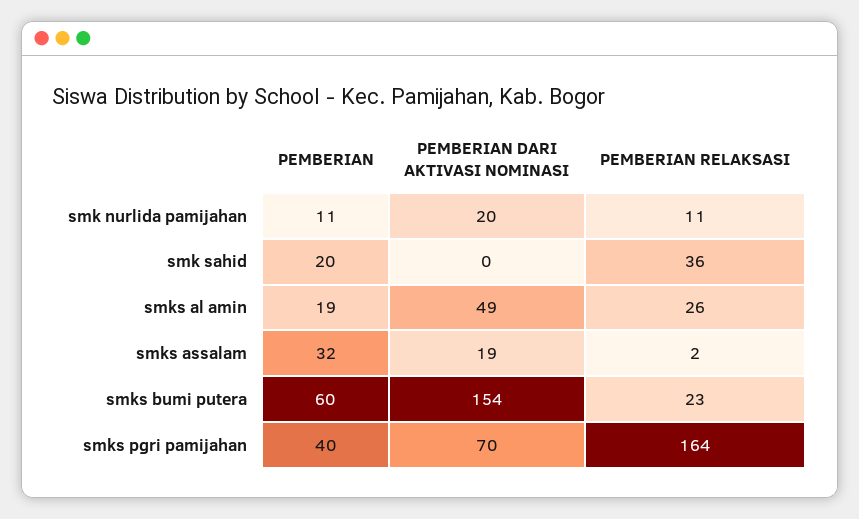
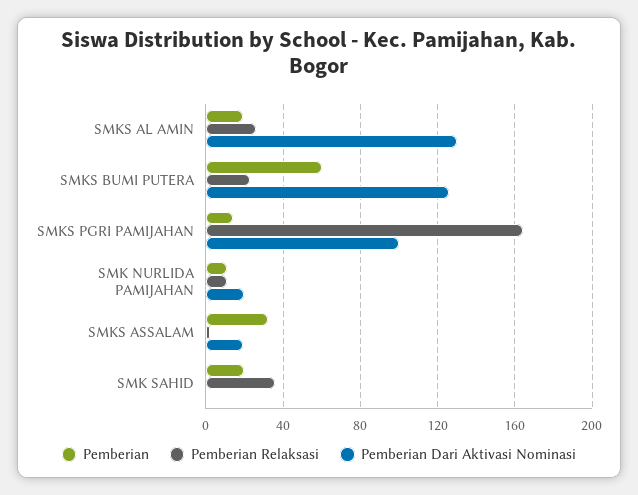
  {
    "PEMBERIAN": {
      "smk nurlida pamijahan": 11,
      "smk sahid": 20,
      "smks al amin": 19,
      "smks assalam": 32,
      "smks bumi putera": 60,
-     "smks pgri pamijahan": 40
+     "smks pgri pamijahan": 15
    },
    "PEMBERIAN DARI AKTIVASI NOMINASI": {
      "smk nurlida pamijahan": 20,
      "smk sahid": 0,
-     "smks al amin": 49,
+     "smks al amin": 130,
      "smks assalam": 19,
-     "smks bumi putera": 154,
+     "smks bumi putera": 125,
-     "smks pgri pamijahan": 70
+     "smks pgri pamijahan": 100
    },
    "PEMBERIAN RELAKSASI": {
      "smk nurlida pamijahan": 11,
      "smk sahid": 36,
      "smks al amin": 26,
      "smks assalam": 2,
      "smks bumi putera": 23,
      "smks pgri pamijahan": 164
    }
  }

